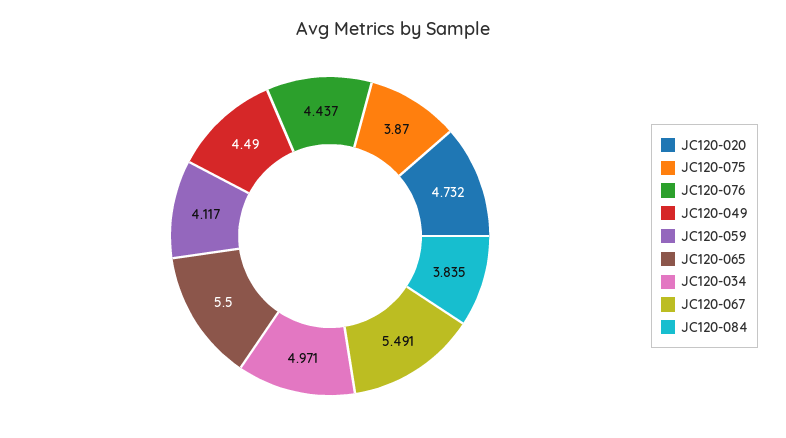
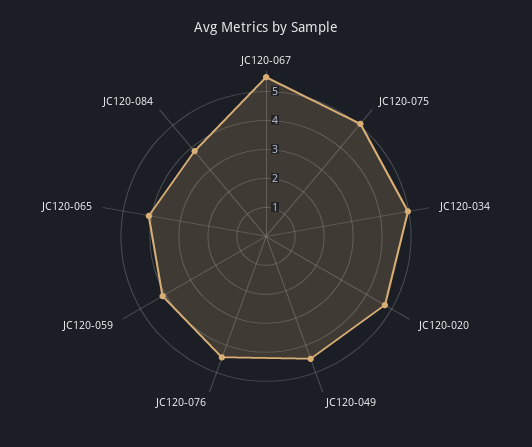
  {
    "JC120-020": 4.732,
-   "JC120-075": 3.87,
+   "JC120-075": 5,
    "JC120-076": 4.437,
    "JC120-049": 4.49,
    "JC120-059": 4.117,
-   "JC120-065": 5.5,
+   "JC120-065": 4,
    "JC120-034": 4.971,
    "JC120-067": 5.491,
    "JC120-084": 3.835
  }

